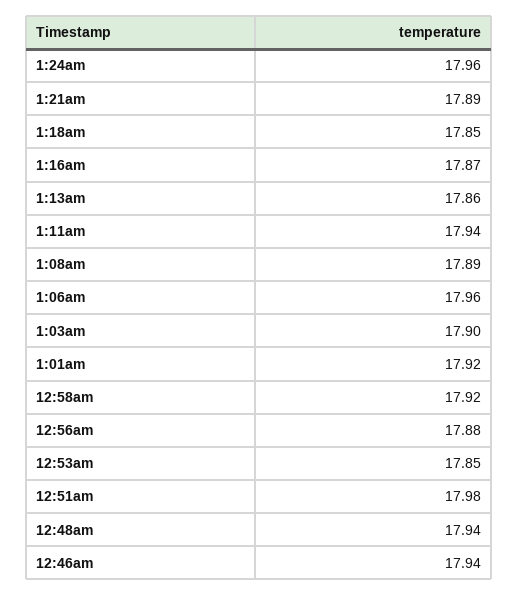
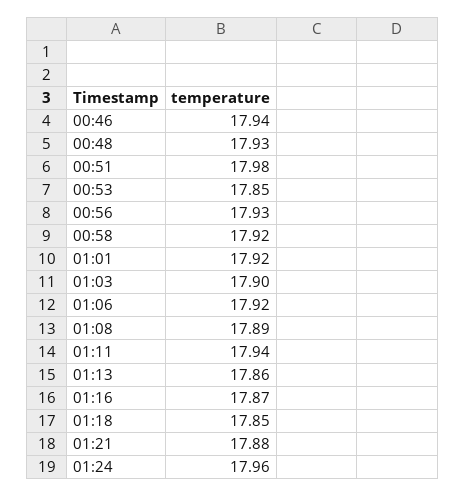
  {
    "1:24am": 17.96,
-   "1:21am": 17.89,
+   "1:21am": 17.88,
    "1:18am": 17.85,
    "1:16am": 17.87,
    "1:13am": 17.86,
    "1:11am": 17.94,
    "1:08am": 17.89,
-   "1:06am": 17.96,
+   "1:06am": 17.92,
    "1:03am": 17.9,
    "1:01am": 17.92,
    "12:58am": 17.92,
-   "12:56am": 17.88,
+   "12:56am": 17.93,
    "12:53am": 17.85,
    "12:51am": 17.98,
-   "12:48am": 17.94,
+   "12:48am": 17.93,
    "12:46am": 17.94
  }

